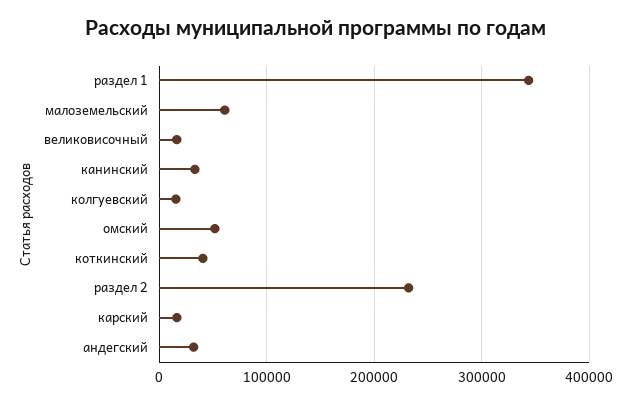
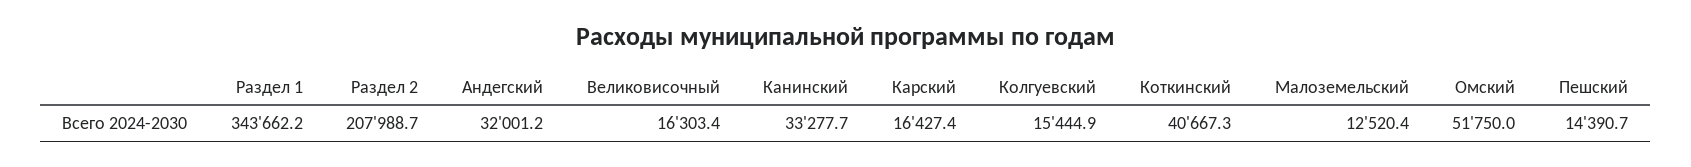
  {
    "раздел 1": 343662.2,
-   "малоземельский": 60000,
+   "малоземельский": 12520.4,
    "великовисочный": 16303.4,
    "канинский": 33277.7,
    "колгуевский": 15444.9,
    "омский": 51750,
    "коткинский": 40667.3,
-   "раздел 2": 230000,
+   "раздел 2": 207988.7,
    "карский": 16427.4,
-   "андегский": 32001.2
+   "андегский": 32001.2,
+   "Пешский": 14390.7
  }

